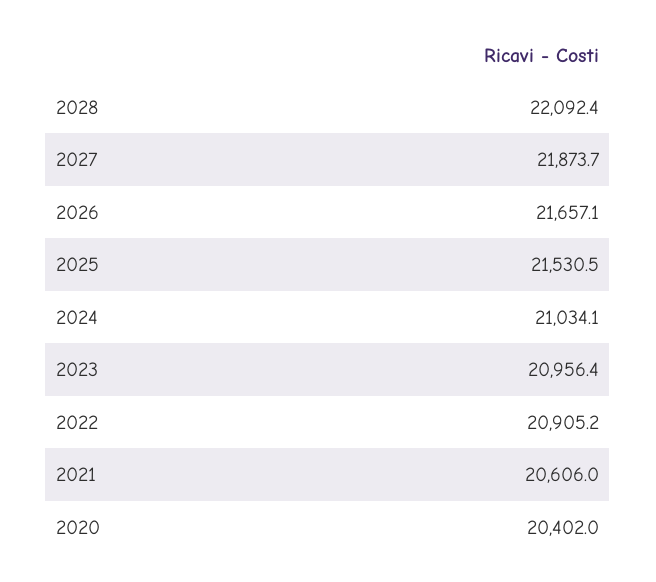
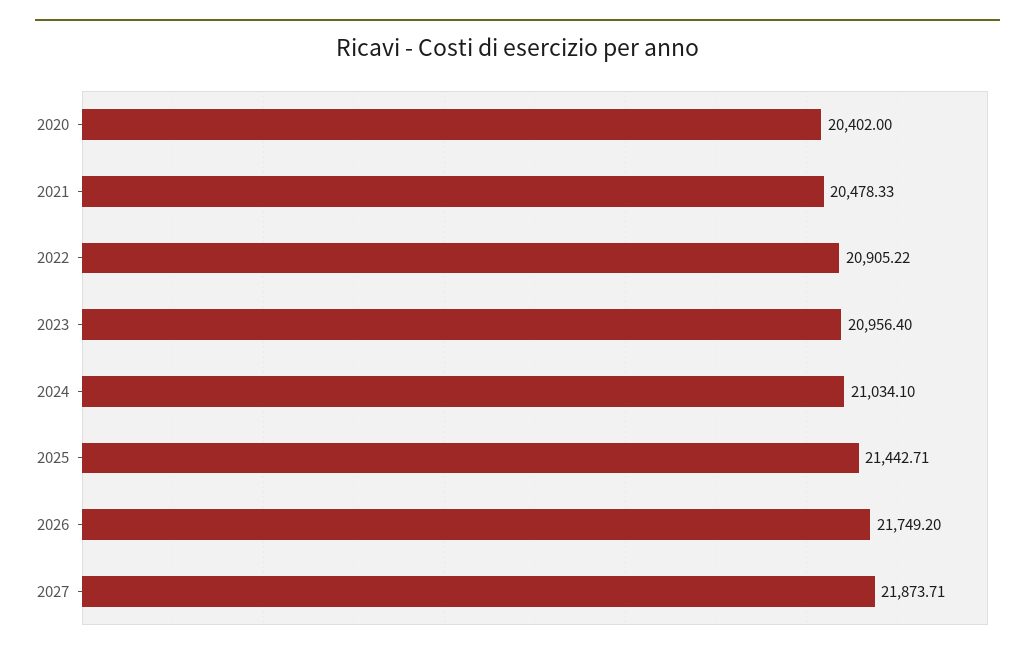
  {
-   "2028": 22092.4,
    "2027": 21873.71,
-   "2026": 21657.1,
+   "2026": 21749.2,
-   "2025": 21530.5,
+   "2025": 21442.71,
    "2024": 21034.1,
    "2023": 20956.4,
    "2022": 20905.22,
-   "2021": 20606,
+   "2021": 20478.33,
    "2020": 20402
  }

